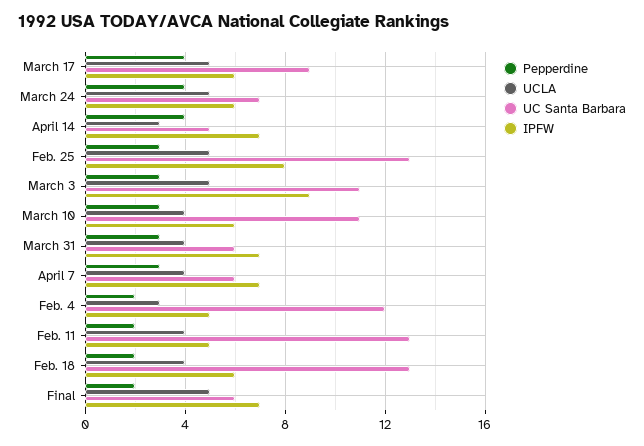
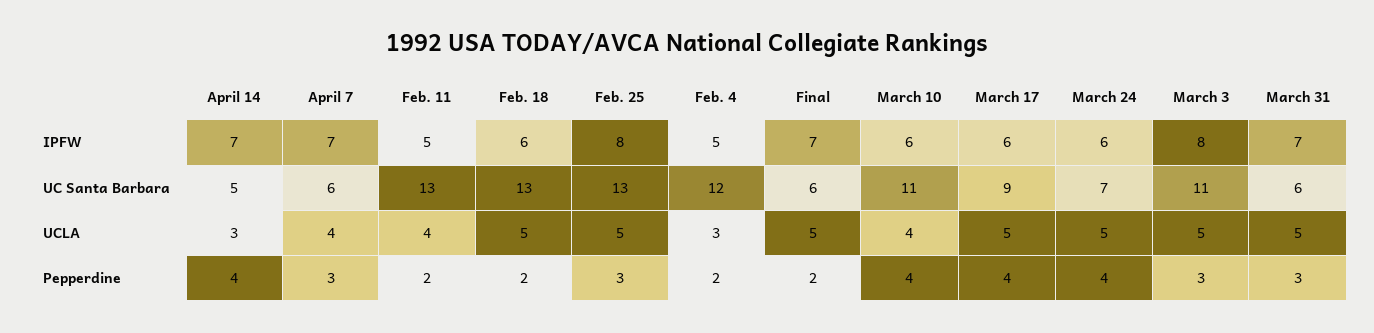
  {
    "Pepperdine": {
      "March 17": 4,
      "March 24": 4,
      "April 14": 4,
      "Feb. 25": 3,
      "March 3": 3,
-     "March 10": 3,
+     "March 10": 4,
      "March 31": 3,
      "April 7": 3,
      "Feb. 4": 2,
      "Feb. 11": 2,
      "Feb. 18": 2,
      "Final": 2
    },
    "UCLA": {
      "March 17": 5,
      "March 24": 5,
      "April 14": 3,
      "Feb. 25": 5,
      "March 3": 5,
      "March 10": 4,
-     "March 31": 4,
+     "March 31": 5,
      "April 7": 4,
      "Feb. 4": 3,
      "Feb. 11": 4,
-     "Feb. 18": 4,
+     "Feb. 18": 5,
      "Final": 5
    },
    "UC Santa Barbara": {
      "March 17": 9,
      "March 24": 7,
      "April 14": 5,
      "Feb. 25": 13,
      "March 3": 11,
      "March 10": 11,
      "March 31": 6,
      "April 7": 6,
      "Feb. 4": 12,
      "Feb. 11": 13,
      "Feb. 18": 13,
      "Final": 6
    },
    "IPFW": {
      "March 17": 6,
      "March 24": 6,
      "April 14": 7,
      "Feb. 25": 8,
-     "March 3": 9,
+     "March 3": 8,
      "March 10": 6,
      "March 31": 7,
      "April 7": 7,
      "Feb. 4": 5,
      "Feb. 11": 5,
      "Feb. 18": 6,
      "Final": 7
    }
  }

